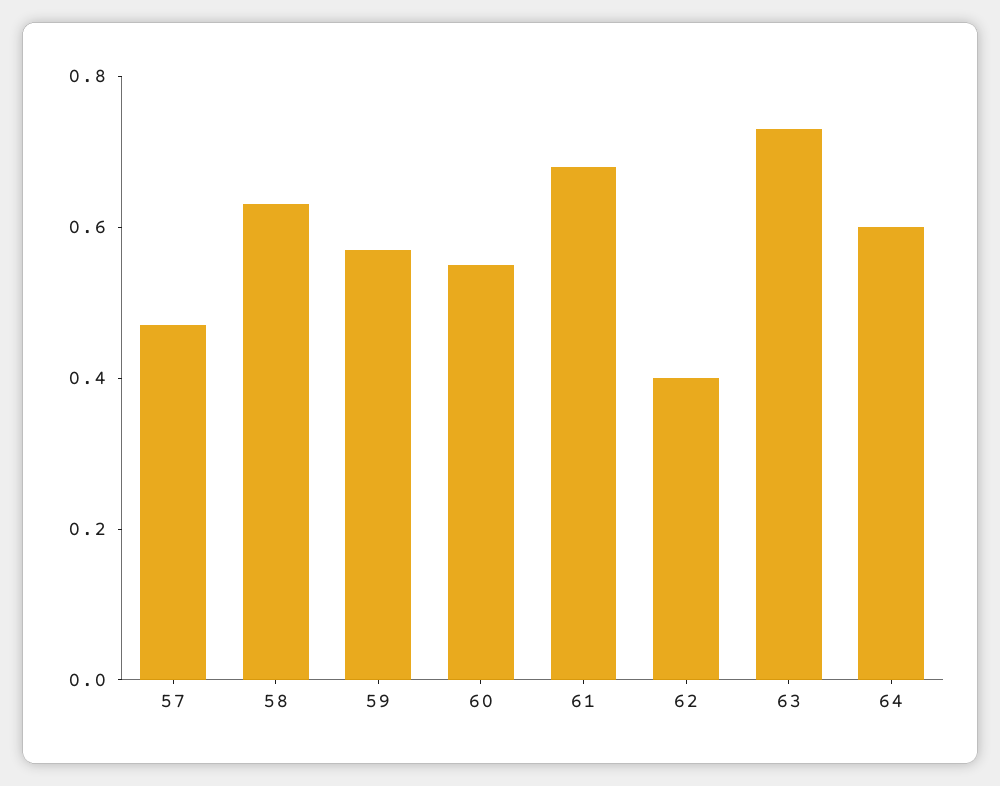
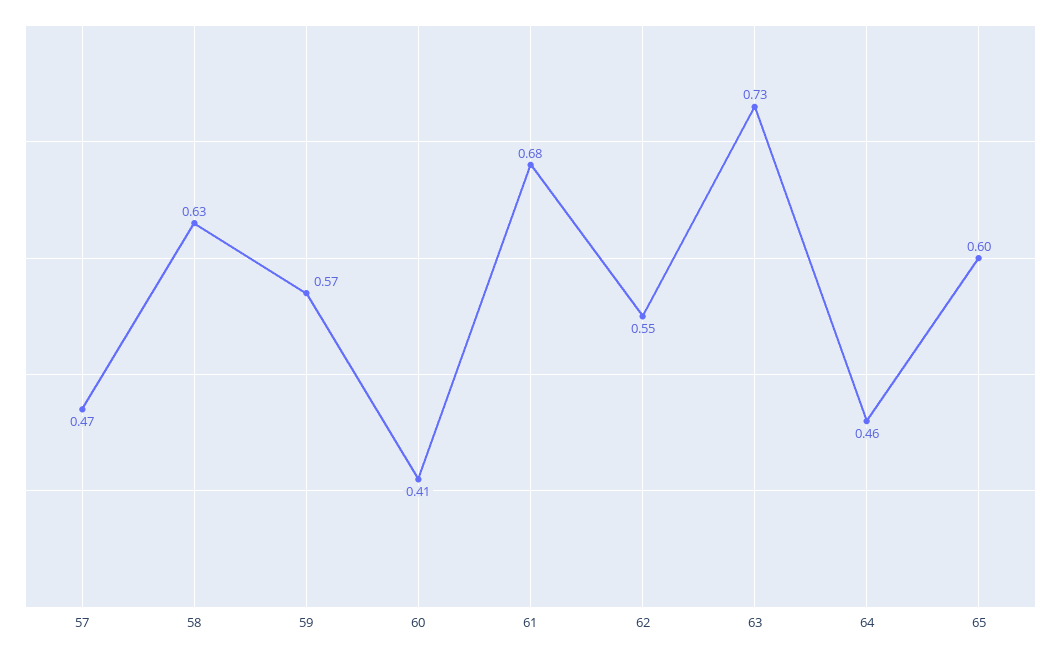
  {
    "57": 0.47,
    "58": 0.63,
    "59": 0.57,
-   "60": 0.55,
+   "60": 0.41,
    "61": 0.68,
-   "62": 0.4,
+   "62": 0.55,
    "63": 0.73,
-   "64": 0.6
+   "64": 0.46,
+   "65": 0.6
  }

